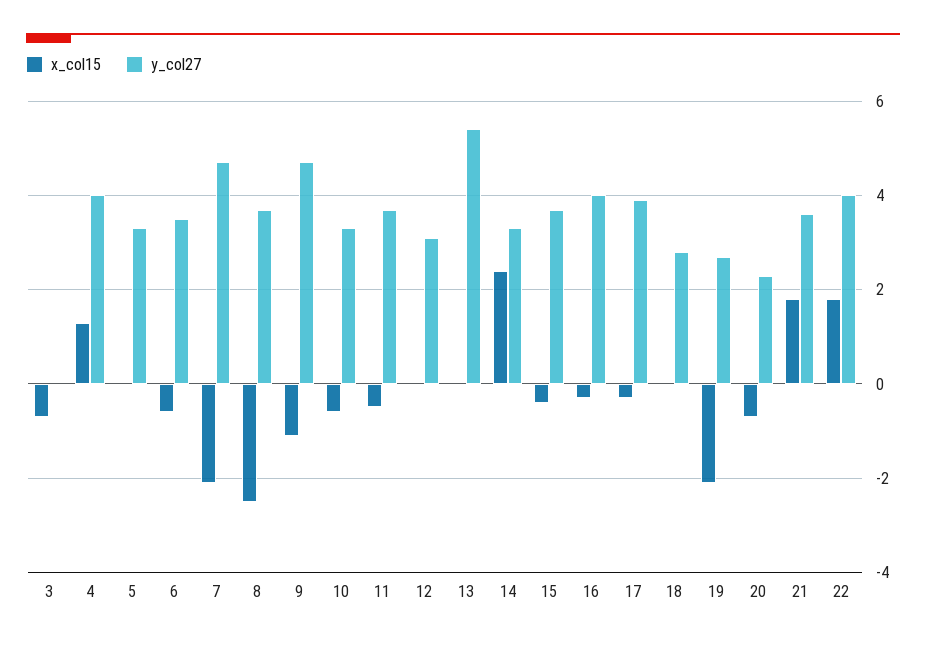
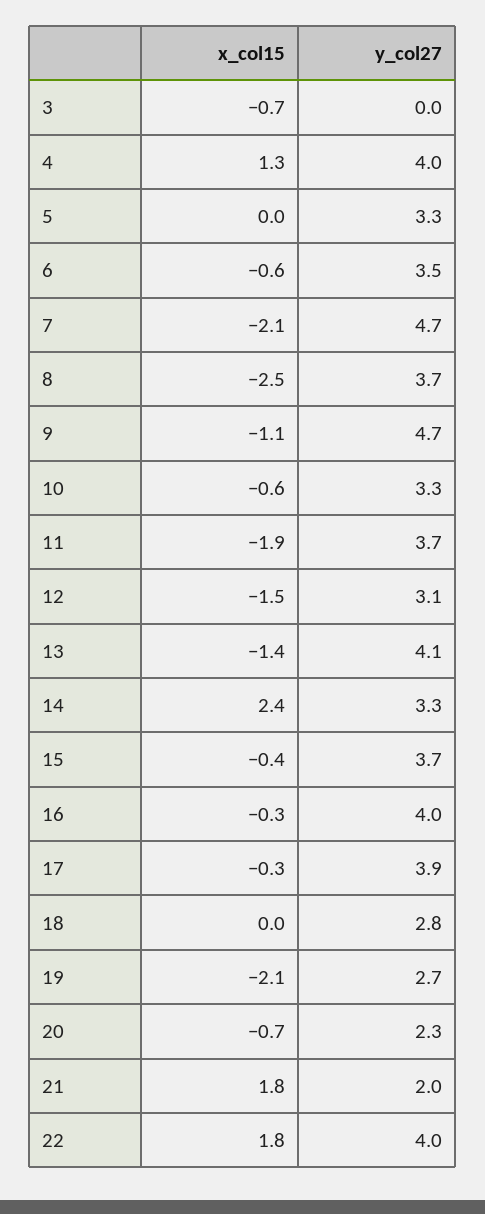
  {
    "x_col15": {
      "3": -0.7,
      "4": 1.3,
      "5": 0,
      "6": -0.6,
      "7": -2.1,
      "8": -2.5,
      "9": -1.1,
      "10": -0.6,
-     "11": -0.5,
+     "11": -1.9,
-     "12": 0,
+     "12": -1.5,
-     "13": 0,
+     "13": -1.4,
      "14": 2.4,
      "15": -0.4,
      "16": -0.3,
      "17": -0.3,
      "18": 0,
      "19": -2.1,
      "20": -0.7,
      "21": 1.8,
      "22": 1.8
    },
    "y_col27": {
      "3": 0,
      "4": 4,
      "5": 3.3,
      "6": 3.5,
      "7": 4.7,
      "8": 3.7,
      "9": 4.7,
      "10": 3.3,
      "11": 3.7,
      "12": 3.1,
-     "13": 5.5,
+     "13": 4.1,
      "14": 3.3,
      "15": 3.7,
      "16": 4,
      "17": 3.9,
      "18": 2.8,
      "19": 2.7,
      "20": 2.3,
-     "21": 3.5,
+     "21": 2,
      "22": 4
    }
  }

